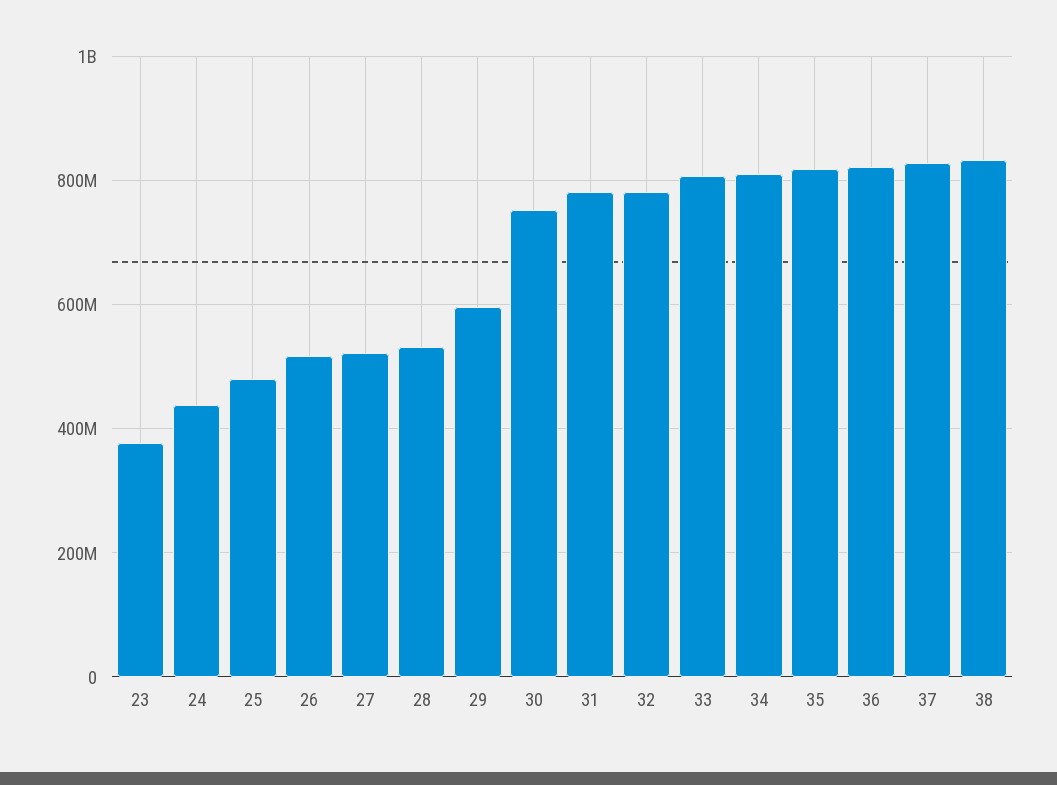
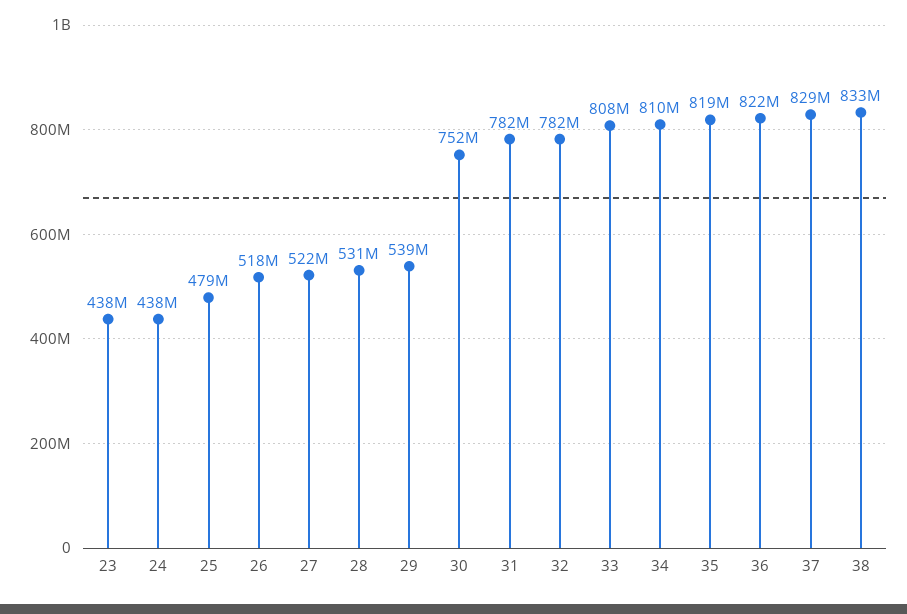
  {
-   "23": 380000000,
+   "23": 438000000,
    "24": 438000000,
    "25": 479000000,
    "26": 518000000,
    "27": 522000000,
    "28": 531000000,
-   "29": 600000000,
+   "29": 539000000,
    "30": 752000000,
    "31": 782000000,
    "32": 782000000,
    "33": 808000000,
    "34": 810000000,
    "35": 819000000,
    "36": 822000000,
    "37": 829000000,
    "38": 833000000
  }

